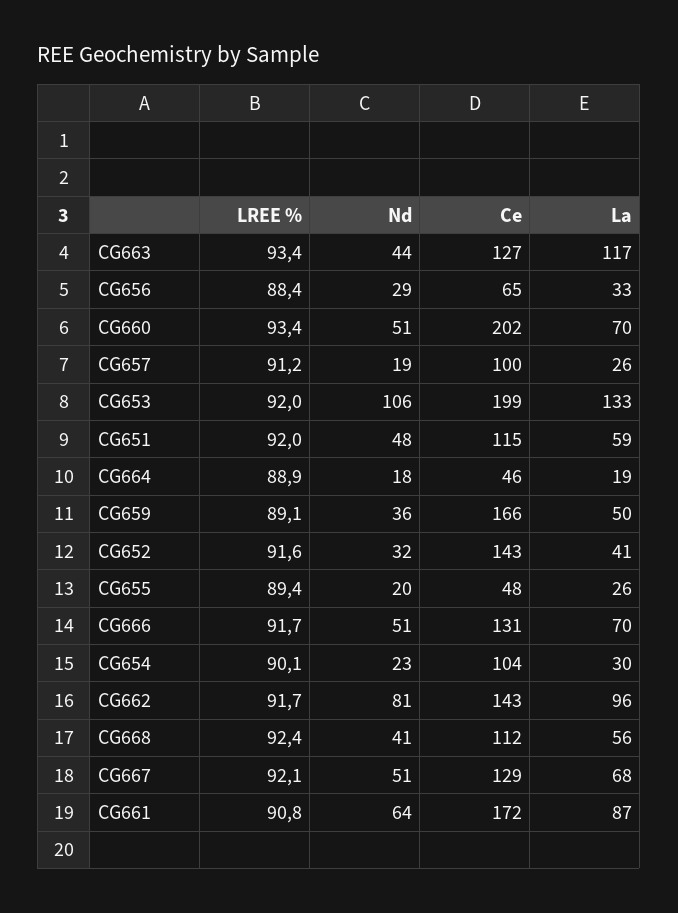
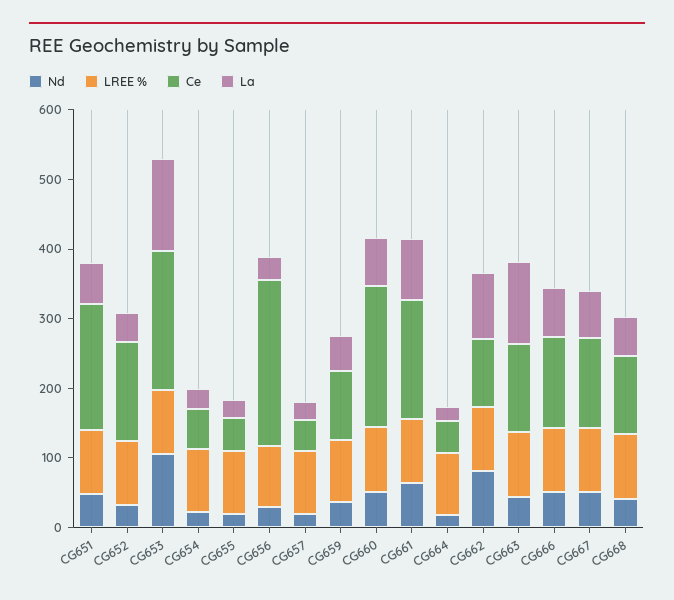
  {
    "LREE %": {
      "CG663": 93.4,
      "CG656": 88.4,
      "CG660": 93.4,
      "CG657": 91.2,
      "CG653": 92,
      "CG651": 92,
      "CG664": 88.9,
      "CG659": 89.1,
      "CG652": 91.6,
      "CG655": 89.4,
      "CG666": 91.7,
      "CG654": 90.1,
      "CG662": 91.7,
      "CG668": 92.4,
      "CG667": 92.1,
      "CG661": 90.8
    },
    "Nd": {
      "CG663": 44,
      "CG656": 29,
      "CG660": 51,
      "CG657": 19,
      "CG653": 106,
      "CG651": 48,
      "CG664": 18,
      "CG659": 36,
      "CG652": 32,
      "CG655": 20,
      "CG666": 51,
      "CG654": 23,
      "CG662": 81,
      "CG668": 41,
      "CG667": 51,
      "CG661": 64
    },
    "Ce": {
      "CG663": 127,
-     "CG656": 65,
+     "CG656": 240,
      "CG660": 202,
-     "CG657": 100,
+     "CG657": 40,
      "CG653": 199,
-     "CG651": 115,
+     "CG651": 180,
      "CG664": 46,
-     "CG659": 166,
+     "CG659": 100,
      "CG652": 143,
      "CG655": 48,
      "CG666": 131,
-     "CG654": 104,
+     "CG654": 60,
-     "CG662": 143,
+     "CG662": 100,
      "CG668": 112,
      "CG667": 129,
      "CG661": 172
    },
    "La": {
      "CG663": 117,
      "CG656": 33,
      "CG660": 70,
      "CG657": 26,
      "CG653": 133,
      "CG651": 59,
      "CG664": 19,
      "CG659": 50,
      "CG652": 41,
      "CG655": 26,
      "CG666": 70,
      "CG654": 30,
      "CG662": 96,
      "CG668": 56,
      "CG667": 68,
      "CG661": 87
    }
  }

